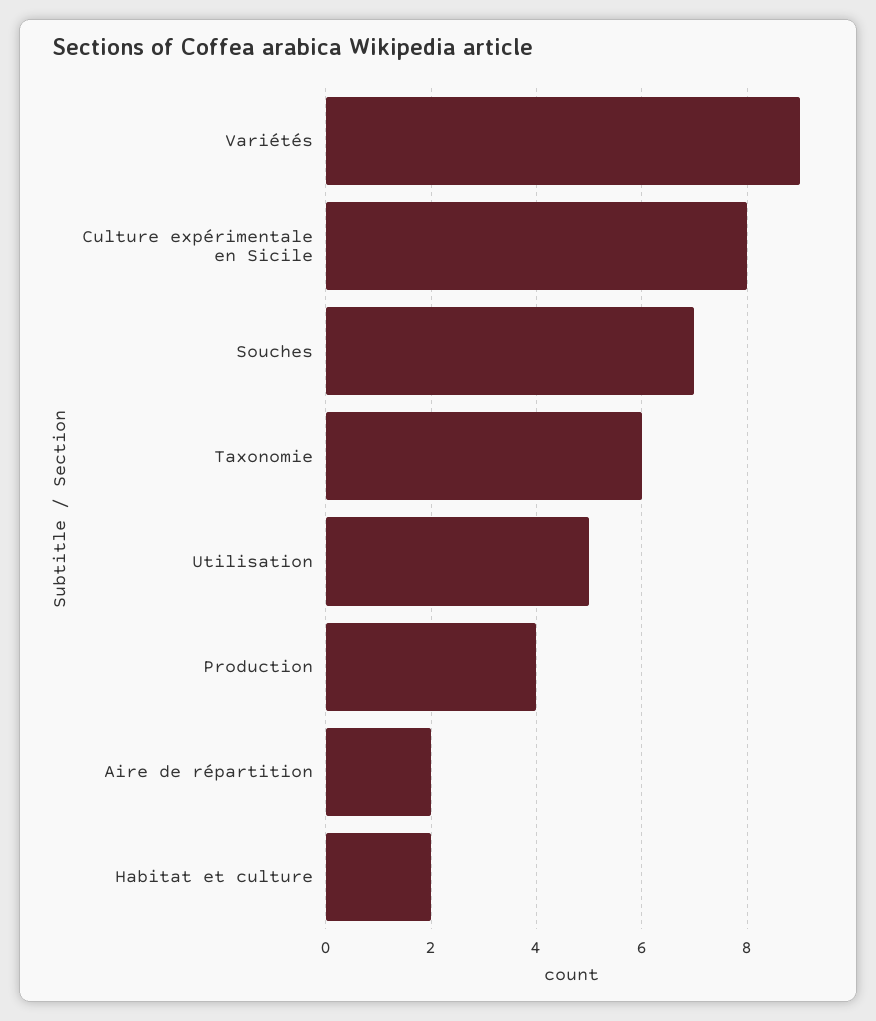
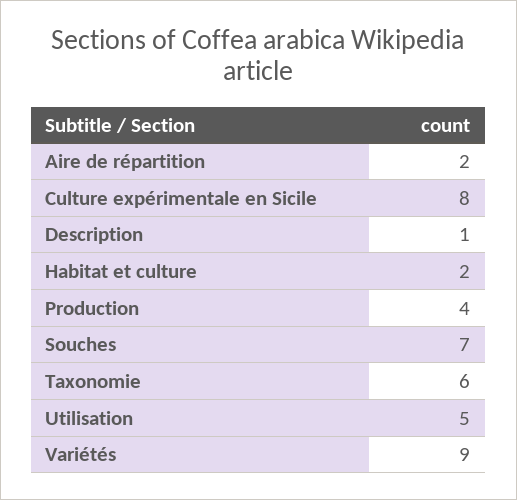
  {
    "Variétés": 9,
    "Culture expérimentale en Sicile": 8,
    "Souches": 7,
    "Taxonomie": 6,
    "Utilisation": 5,
    "Production": 4,
    "Aire de répartition": 2,
-   "Habitat et culture": 2
+   "Habitat et culture": 2,
+   "Description": 1
  }

